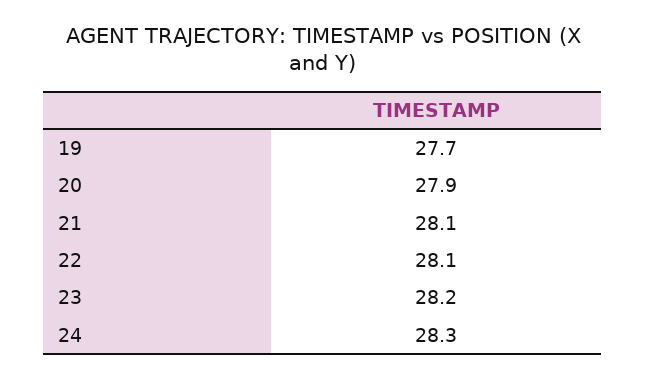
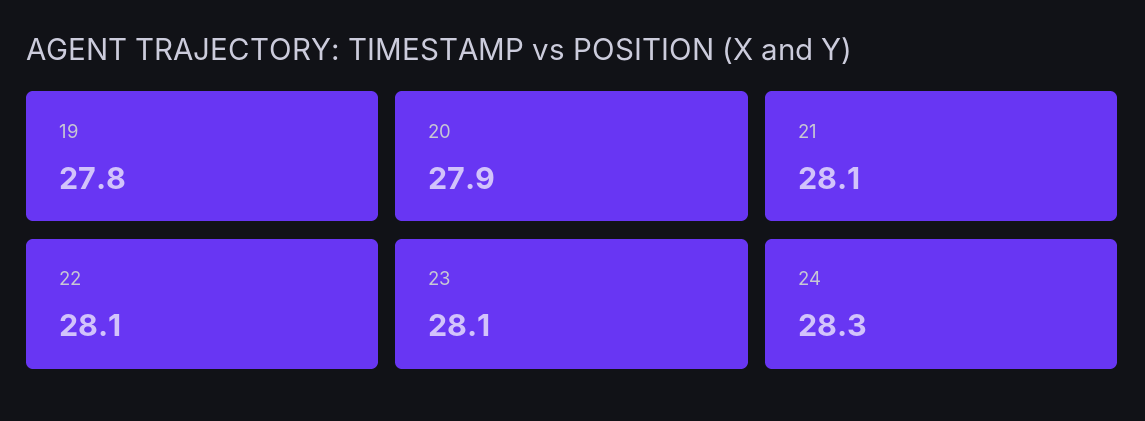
  {
-   "19": 27.7,
+   "19": 27.8,
    "20": 27.9,
    "21": 28.1,
    "22": 28.1,
-   "23": 28.2,
+   "23": 28.1,
    "24": 28.3
  }

